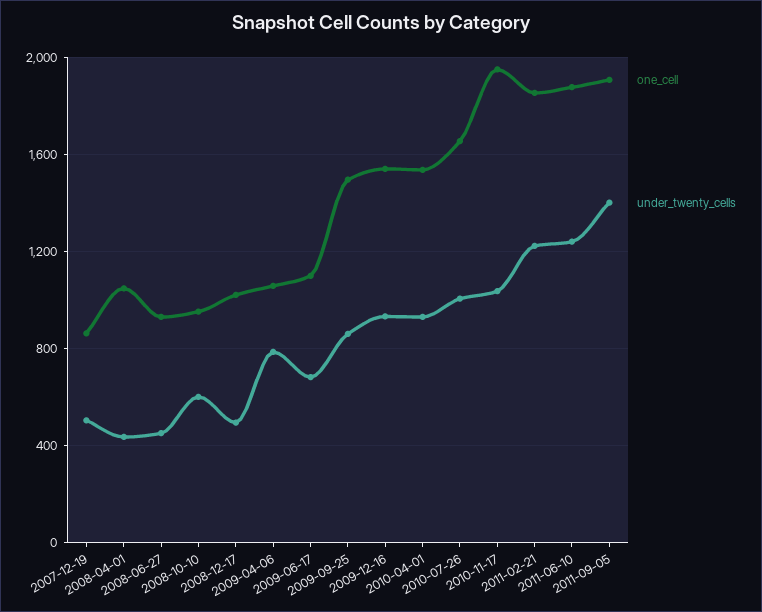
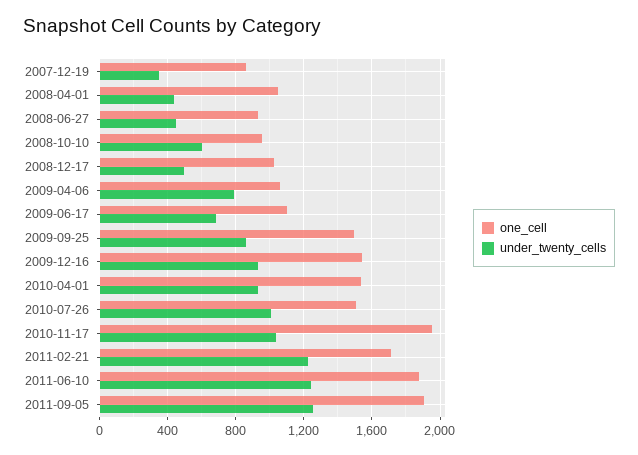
  {
    "one_cell": {
      "2007-12-19": 850,
      "2008-04-01": 1050,
      "2008-06-27": 950,
      "2008-10-10": 950,
      "2008-12-17": 1000,
      "2009-04-06": 1050,
      "2009-06-17": 1100,
      "2009-09-25": 1500,
      "2009-12-16": 1550,
      "2010-04-01": 1550,
-     "2010-07-26": 1650,
+     "2010-07-26": 1500,
      "2010-11-17": 1950,
-     "2011-02-21": 1850,
+     "2011-02-21": 1700,
      "2011-06-10": 1900,
      "2011-09-05": 1900
    },
    "under_twenty_cells": {
-     "2007-12-19": 500,
+     "2007-12-19": 350,
      "2008-04-01": 450,
      "2008-06-27": 450,
      "2008-10-10": 600,
      "2008-12-17": 500,
      "2009-04-06": 800,
      "2009-06-17": 700,
      "2009-09-25": 850,
      "2009-12-16": 950,
      "2010-04-01": 950,
      "2010-07-26": 1000,
      "2010-11-17": 1050,
      "2011-02-21": 1200,
      "2011-06-10": 1250,
-     "2011-09-05": 1400
+     "2011-09-05": 1250
    }
  }

